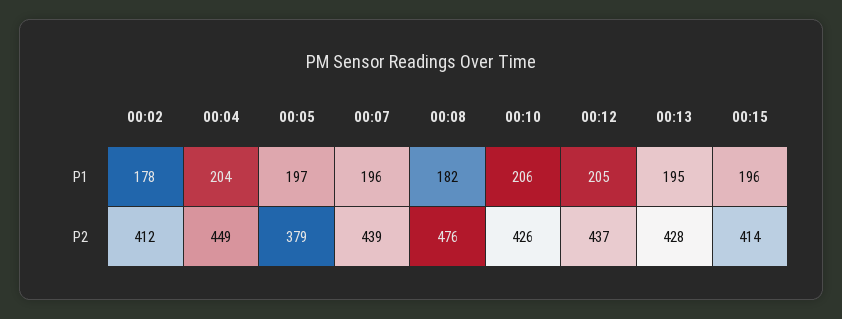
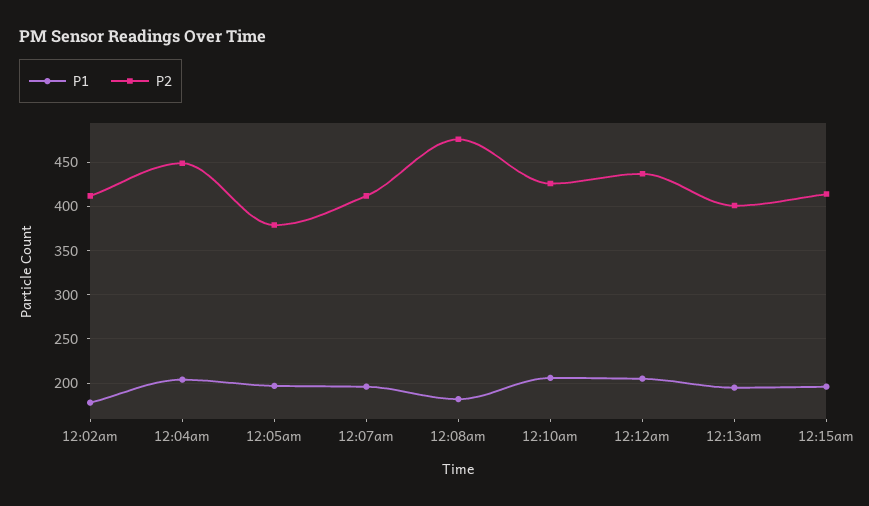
  {
    "P1": {
      "00:02": 178,
      "00:04": 204,
      "00:05": 197,
      "00:07": 196,
      "00:08": 182,
      "00:10": 206,
      "00:12": 205,
      "00:13": 195,
      "00:15": 196
    },
    "P2": {
      "00:02": 412,
      "00:04": 449,
      "00:05": 379,
-     "00:07": 439,
+     "00:07": 410,
      "00:08": 476,
      "00:10": 426,
      "00:12": 437,
-     "00:13": 428,
+     "00:13": 400,
      "00:15": 414
    }
  }

